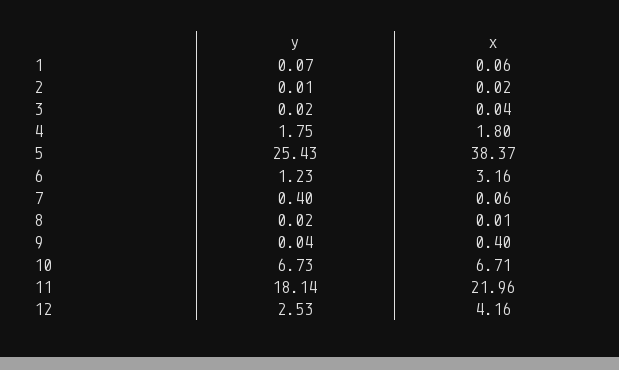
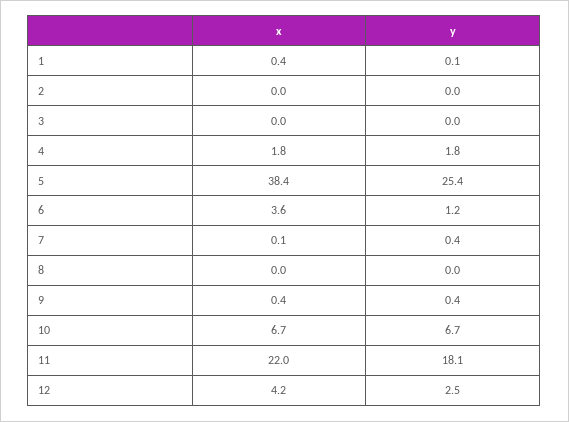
  {
    "y": {
      "1": 0.07,
      "2": 0.01,
      "3": 0.02,
      "4": 1.75,
      "5": 25.43,
      "6": 1.23,
      "7": 0.4,
      "8": 0.02,
-     "9": 0.04,
+     "9": 0.4,
      "10": 6.73,
      "11": 18.14,
      "12": 2.53
    },
    "x": {
-     "1": 0.06,
+     "1": 0.4,
      "2": 0.02,
      "3": 0.04,
      "4": 1.8,
      "5": 38.37,
-     "6": 3.16,
+     "6": 3.6,
      "7": 0.06,
      "8": 0.01,
      "9": 0.4,
      "10": 6.71,
      "11": 21.96,
      "12": 4.16
    }
  }

